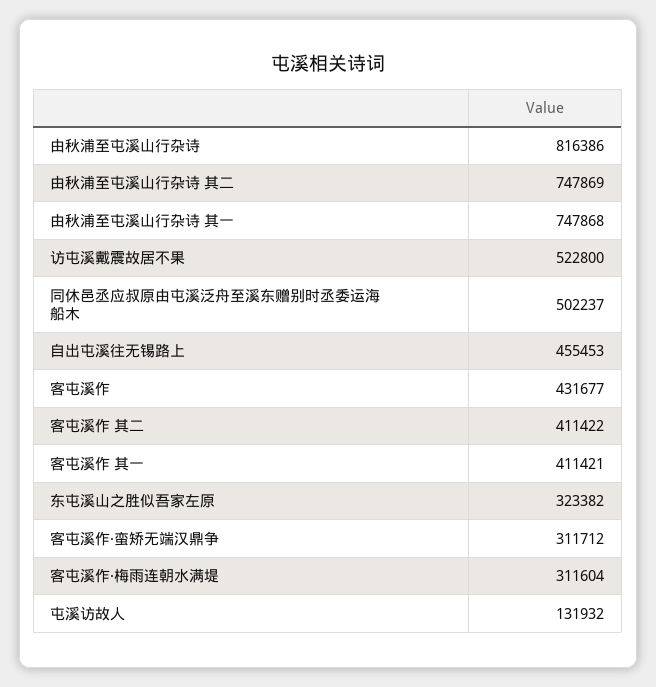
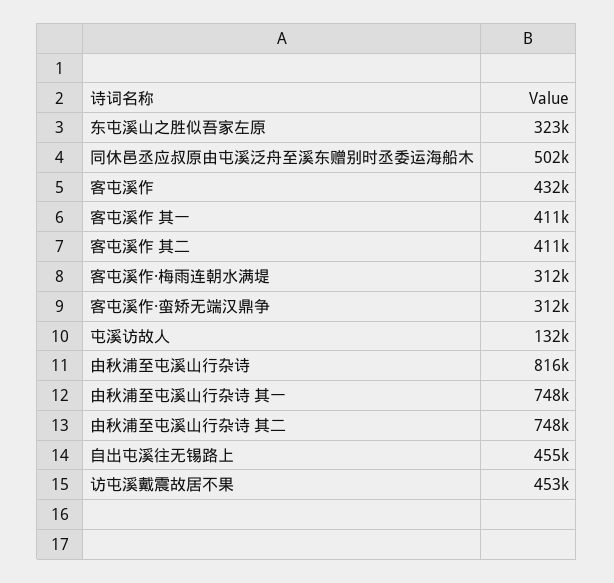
  {
    "由秋浦至屯溪山行杂诗": 816386,
    "由秋浦至屯溪山行杂诗 其二": 747869,
    "由秋浦至屯溪山行杂诗 其一": 747868,
-   "访屯溪戴震故居不果": 522800,
+   "访屯溪戴震故居不果": 453000,
    "同休邑丞应叔原由屯溪泛舟至溪东赠别时丞委运海船木": 502237,
    "自出屯溪往无锡路上": 455453,
    "客屯溪作": 431677,
    "客屯溪作 其二": 411422,
    "客屯溪作 其一": 411421,
    "东屯溪山之胜似吾家左原": 323382,
    "客屯溪作·蛮矫无端汉鼎争": 311712,
    "客屯溪作·梅雨连朝水满堤": 311604,
    "屯溪访故人": 131932
  }

